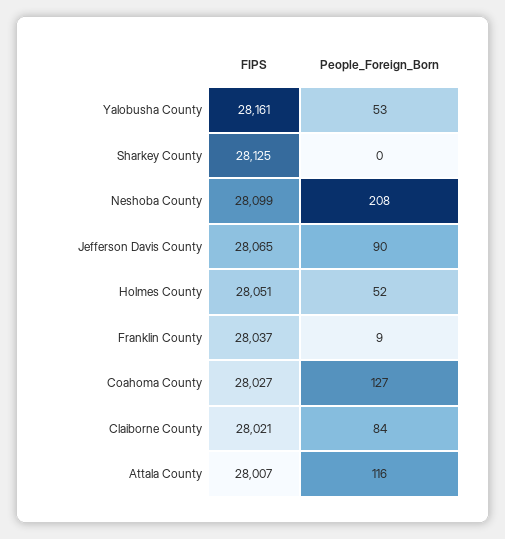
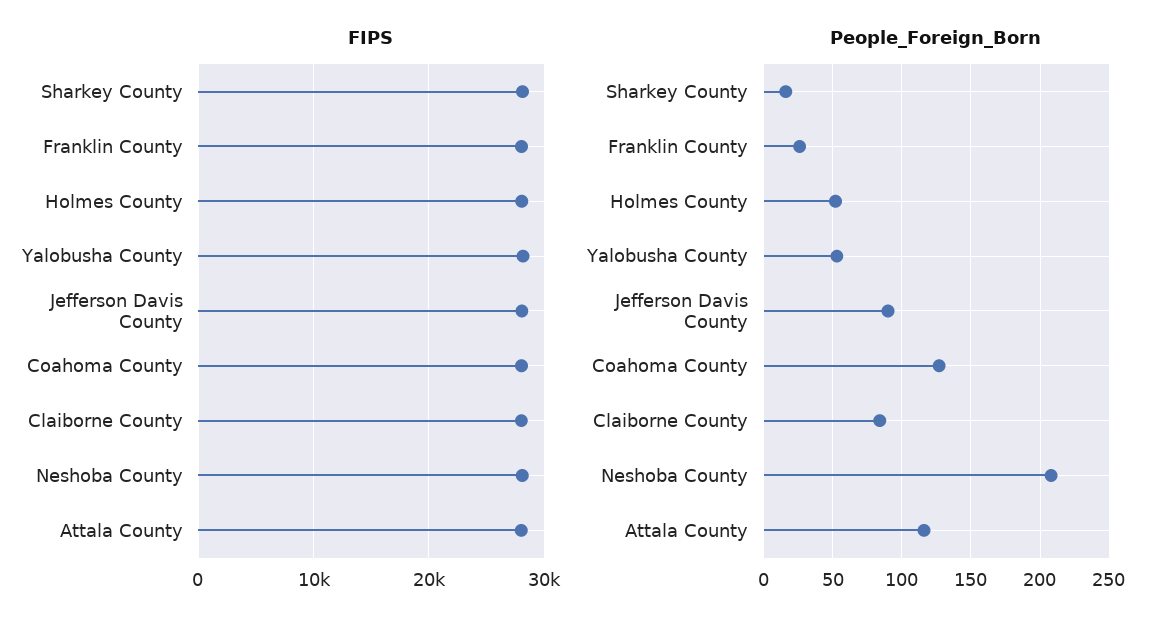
  {
    "FIPS": {
      "Yalobusha County": 28161,
      "Sharkey County": 28125,
      "Neshoba County": 28099,
      "Jefferson Davis County": 28065,
      "Holmes County": 28051,
      "Franklin County": 28037,
      "Coahoma County": 28027,
      "Claiborne County": 28021,
      "Attala County": 28007
    },
    "People_Foreign_Born": {
      "Yalobusha County": 53,
-     "Sharkey County": 0,
+     "Sharkey County": 15,
      "Neshoba County": 208,
      "Jefferson Davis County": 90,
      "Holmes County": 52,
-     "Franklin County": 9,
+     "Franklin County": 25,
      "Coahoma County": 127,
      "Claiborne County": 84,
      "Attala County": 116
    }
  }

